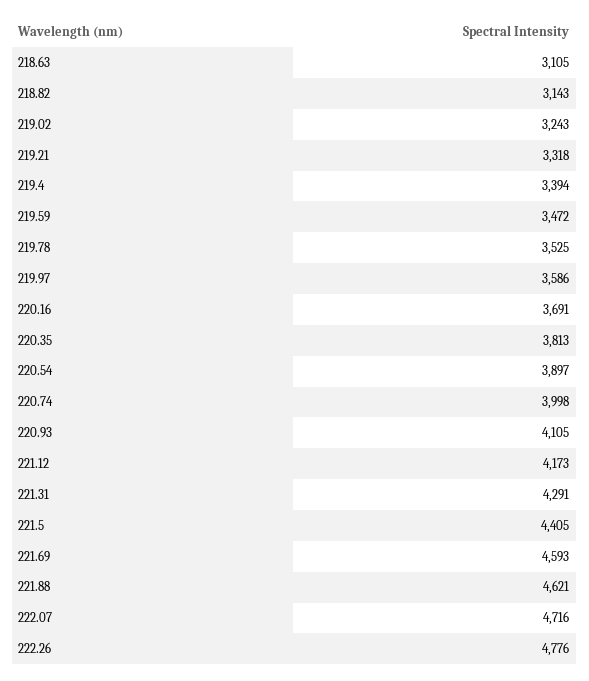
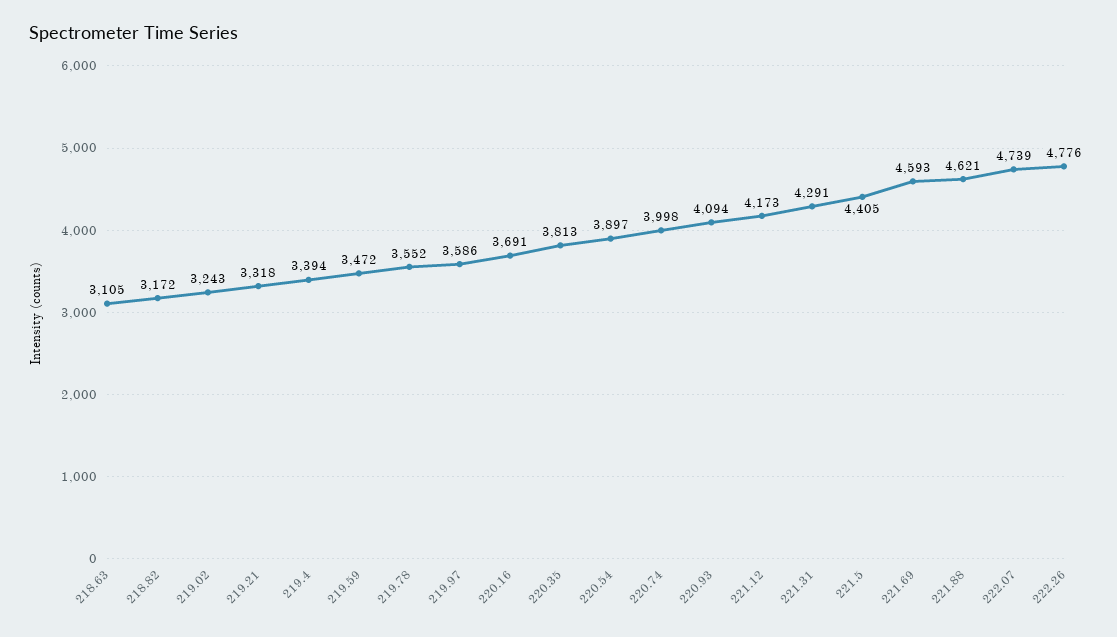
  {
    "218.63": 3105,
-   "218.82": 3143,
+   "218.82": 3172,
    "219.02": 3243,
    "219.21": 3318,
    "219.4": 3394,
    "219.59": 3472,
-   "219.78": 3525,
+   "219.78": 3552,
    "219.97": 3586,
    "220.16": 3691,
    "220.35": 3813,
    "220.54": 3897,
    "220.74": 3998,
-   "220.93": 4105,
+   "220.93": 4094,
    "221.12": 4173,
    "221.31": 4291,
    "221.5": 4405,
    "221.69": 4593,
    "221.88": 4621,
-   "222.07": 4716,
+   "222.07": 4739,
    "222.26": 4776
  }

